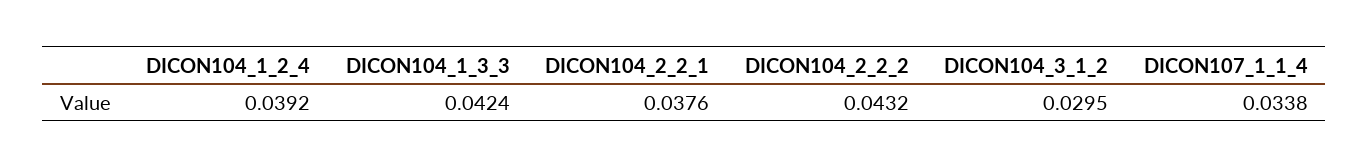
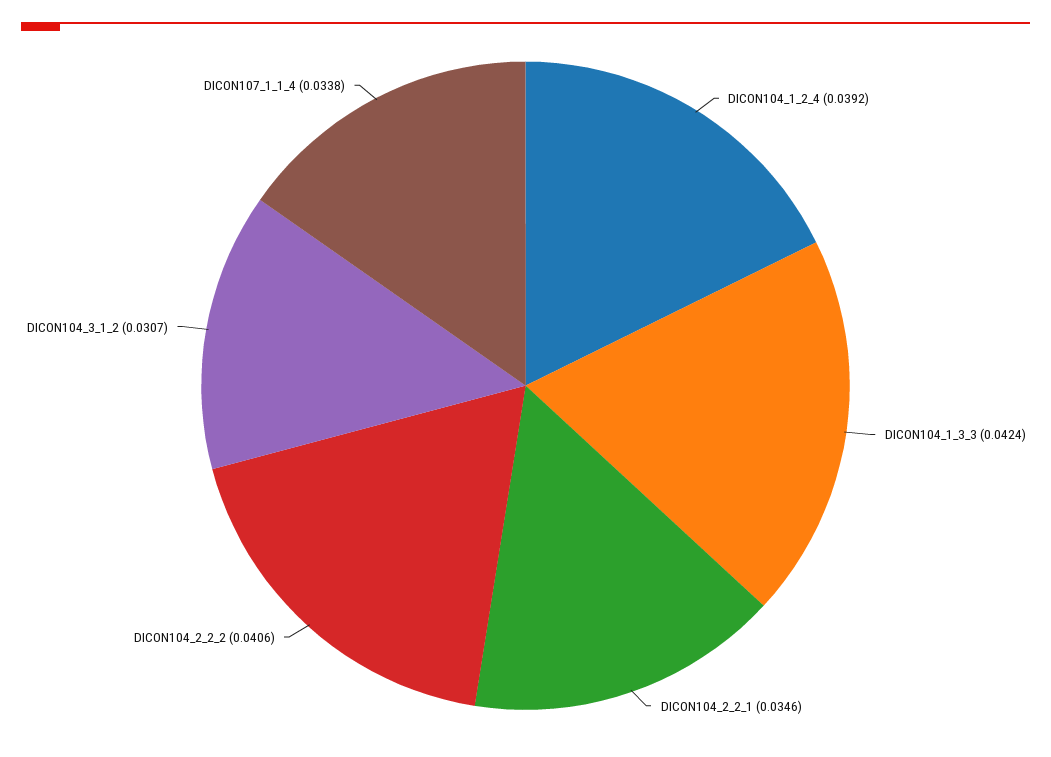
  {
    "DICON104_1_2_4": 0.0392,
    "DICON104_1_3_3": 0.0424,
-   "DICON104_2_2_1": 0.0376,
+   "DICON104_2_2_1": 0.0346,
-   "DICON104_2_2_2": 0.0432,
+   "DICON104_2_2_2": 0.0406,
-   "DICON104_3_1_2": 0.0295,
+   "DICON104_3_1_2": 0.0307,
    "DICON107_1_1_4": 0.0338
  }

